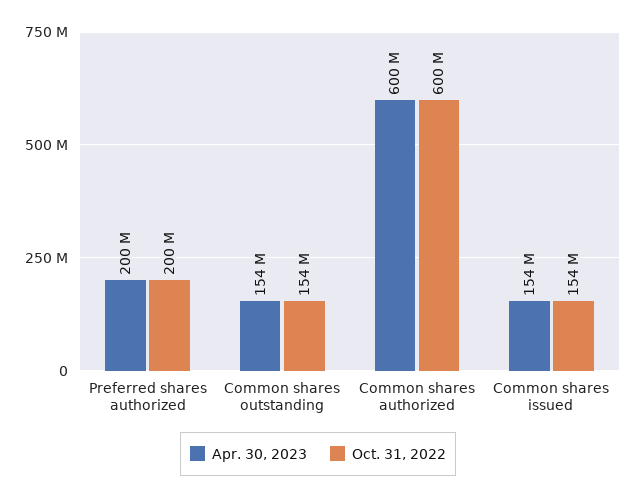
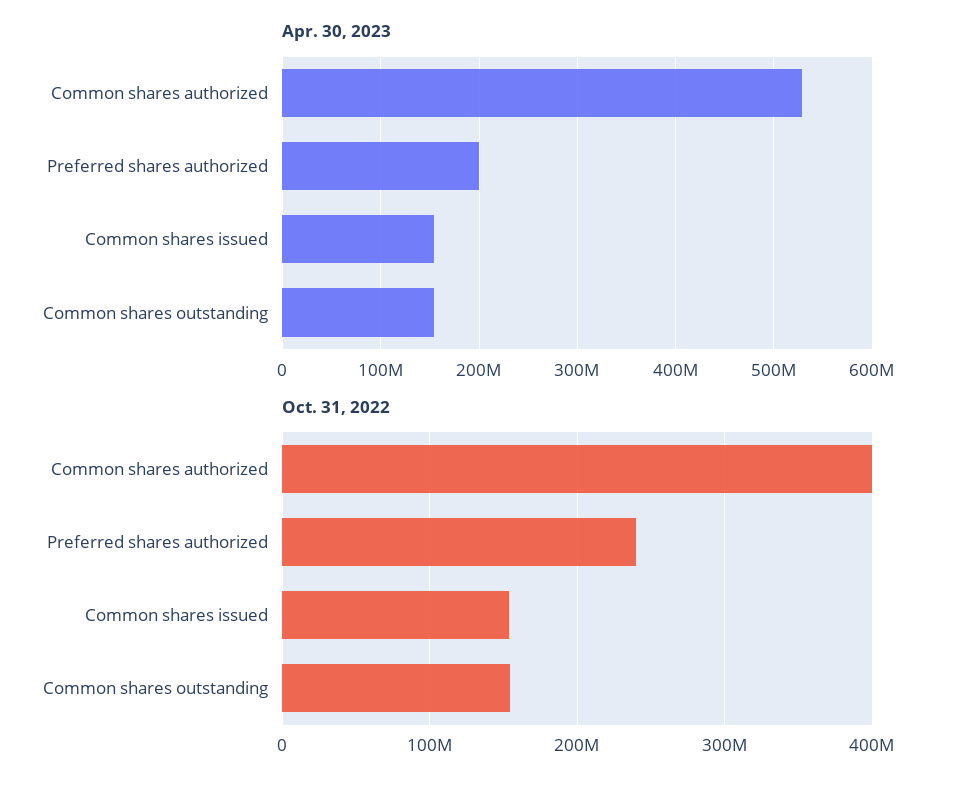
  {
    "Apr. 30, 2023": {
      "Preferred shares authorized": 200000000,
      "Common shares outstanding": 154000000,
-     "Common shares authorized": 600000000,
+     "Common shares authorized": 530000000,
      "Common shares issued": 154000000
    },
    "Oct. 31, 2022": {
-     "Preferred shares authorized": 200000000,
+     "Preferred shares authorized": 240000000,
      "Common shares outstanding": 154000000,
-     "Common shares authorized": 600000000,
+     "Common shares authorized": 400000000,
      "Common shares issued": 154000000
    }
  }

